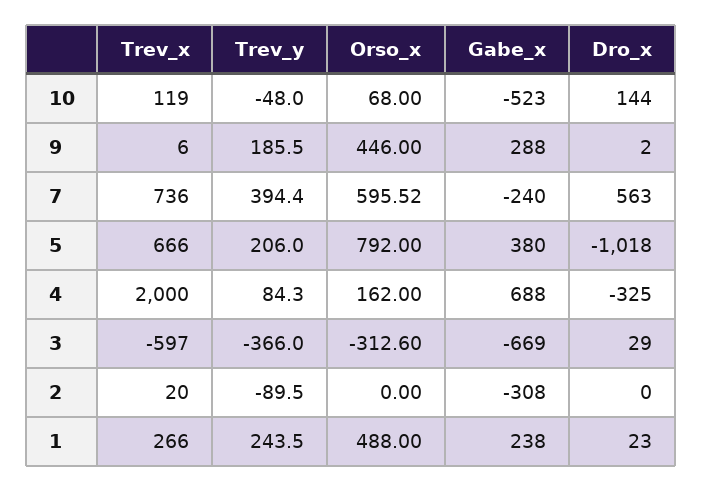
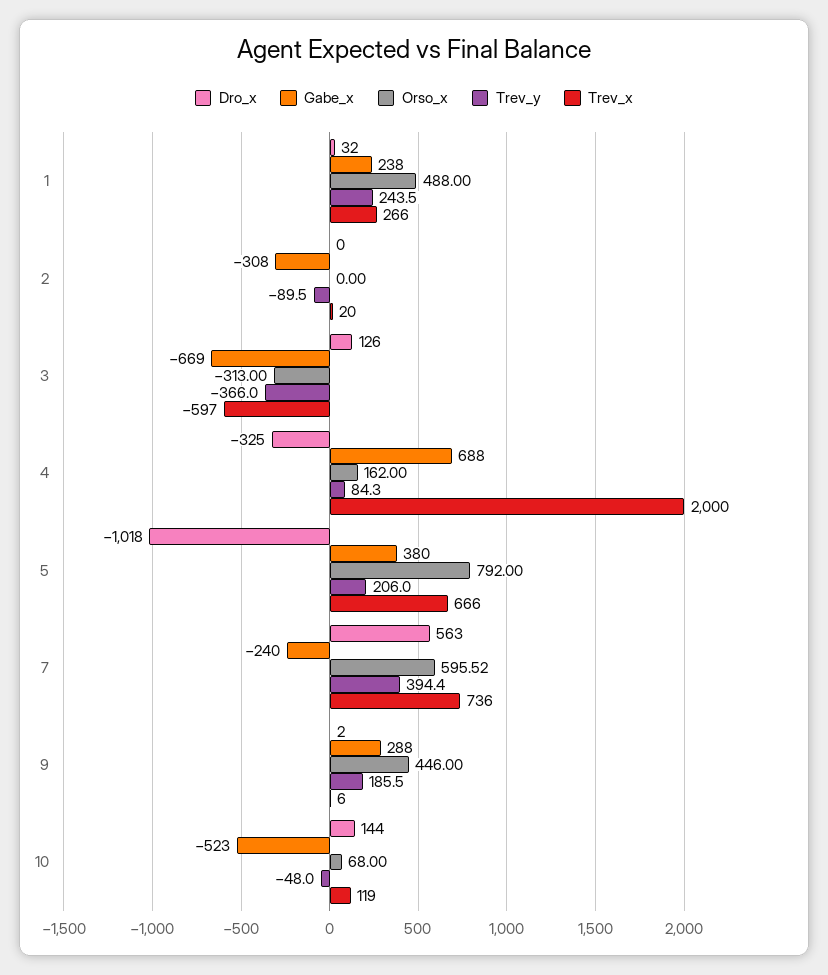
  {
    "Trev_x": {
      "10": 119,
      "9": 6,
      "7": 736,
      "5": 666,
      "4": 2000,
      "3": -597,
      "2": 20,
      "1": 266
    },
    "Trev_y": {
      "10": -48,
      "9": 185.5,
      "7": 394.4,
      "5": 206,
      "4": 84.3,
      "3": -366,
      "2": -89.5,
      "1": 243.5
    },
    "Orso_x": {
      "10": 68,
      "9": 446,
      "7": 595.52,
      "5": 792,
      "4": 162,
-     "3": -312.6,
+     "3": -313,
      "2": 0,
      "1": 488
    },
    "Gabe_x": {
      "10": -523,
      "9": 288,
      "7": -240,
      "5": 380,
      "4": 688,
      "3": -669,
      "2": -308,
      "1": 238
    },
    "Dro_x": {
      "10": 144,
      "9": 2,
      "7": 563,
      "5": -1018,
      "4": -325,
-     "3": 29,
+     "3": 126,
      "2": 0,
-     "1": 23
+     "1": 32
    }
  }

